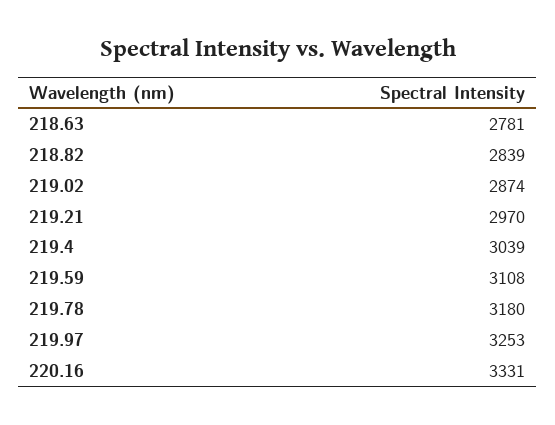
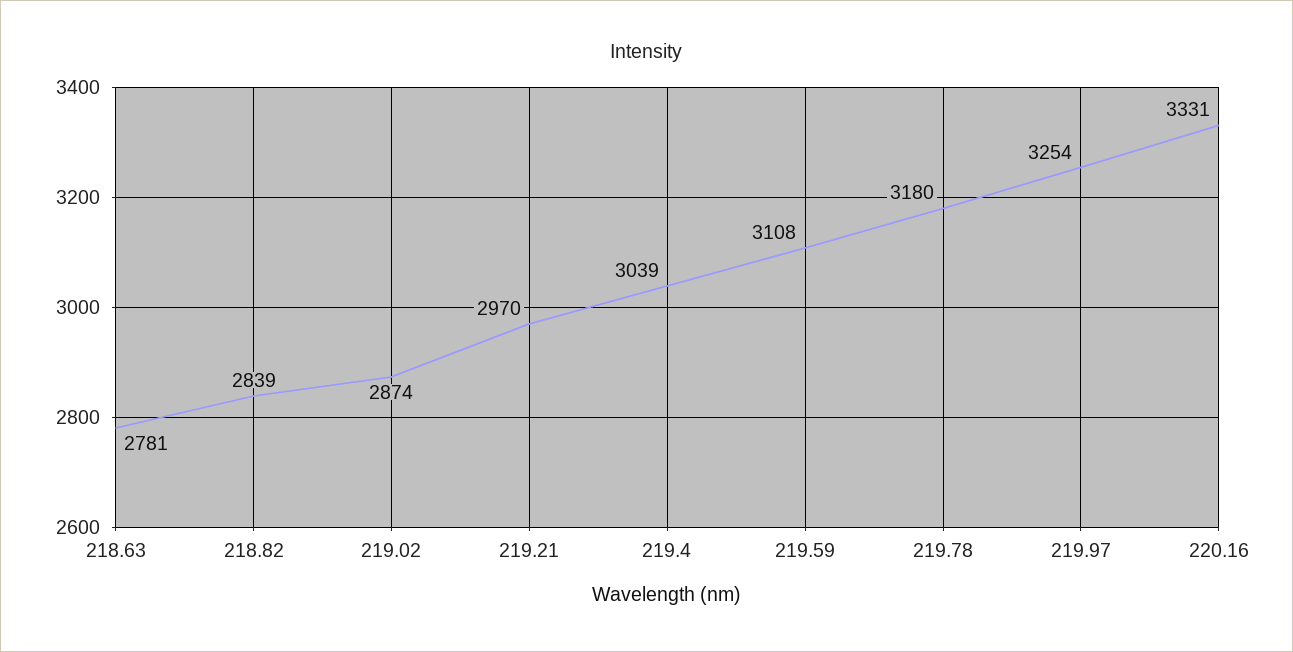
  {
    "218.63": 2781,
    "218.82": 2839,
    "219.02": 2874,
    "219.21": 2970,
    "219.4": 3039,
    "219.59": 3108,
    "219.78": 3180,
-   "219.97": 3253,
+   "219.97": 3254,
    "220.16": 3331
  }

